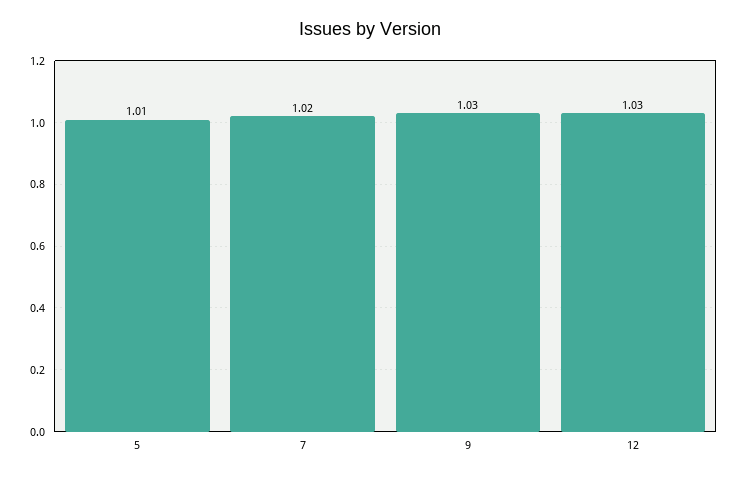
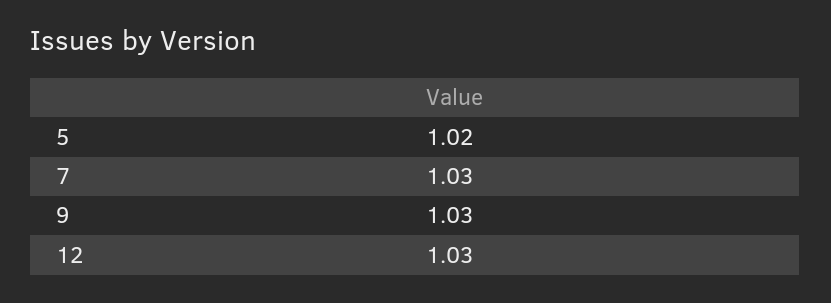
  {
-   "5": 1.01,
+   "5": 1.02,
-   "7": 1.02,
+   "7": 1.03,
    "9": 1.03,
    "12": 1.03
  }

